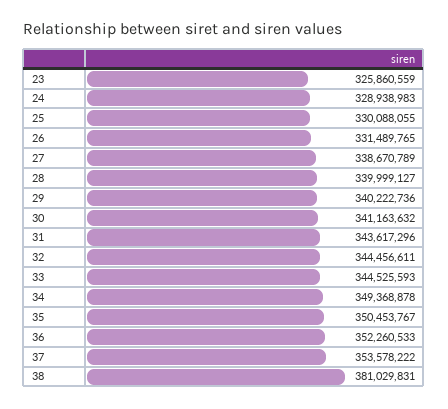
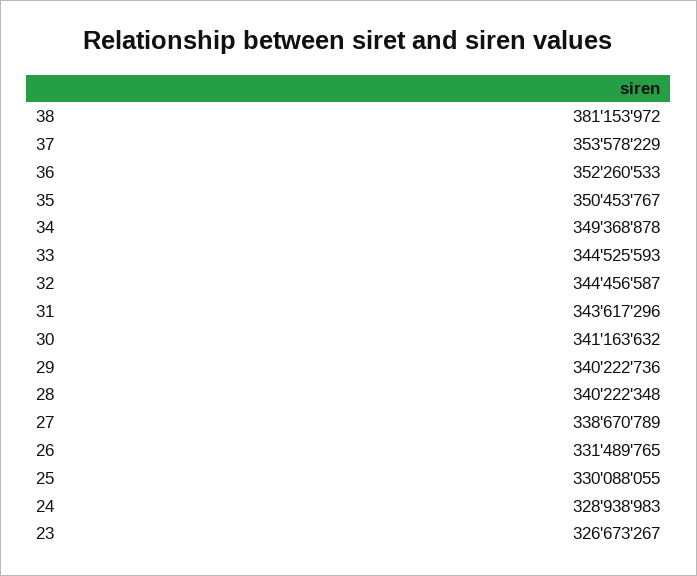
  {
-   "23": 325860559,
+   "23": 326673267,
    "24": 328938983,
    "25": 330088055,
    "26": 331489765,
    "27": 338670789,
-   "28": 339999127,
+   "28": 340222348,
    "29": 340222736,
    "30": 341163632,
    "31": 343617296,
-   "32": 344456611,
+   "32": 344456587,
    "33": 344525593,
    "34": 349368878,
    "35": 350453767,
    "36": 352260533,
-   "37": 353578222,
+   "37": 353578229,
-   "38": 381029831
+   "38": 381153972
  }

